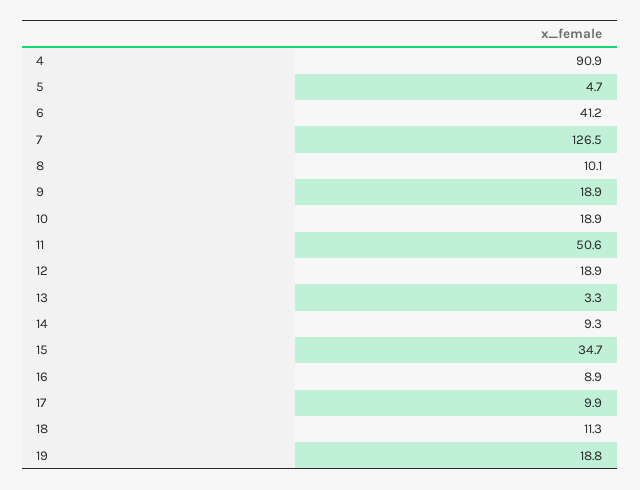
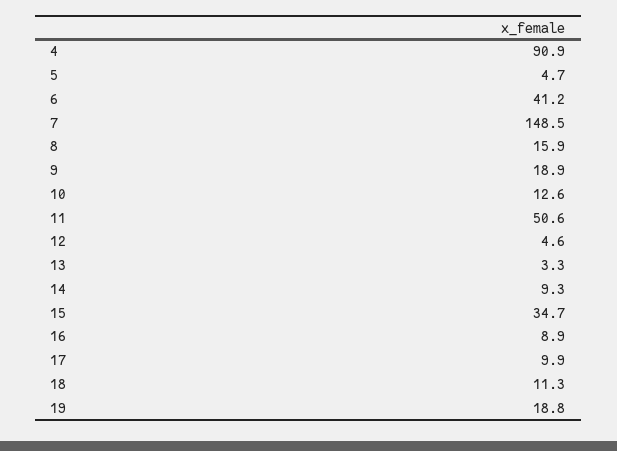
  {
    "4": 90.9,
    "5": 4.7,
    "6": 41.2,
-   "7": 126.5,
+   "7": 148.5,
-   "8": 10.1,
+   "8": 15.9,
    "9": 18.9,
-   "10": 18.9,
+   "10": 12.6,
    "11": 50.6,
-   "12": 18.9,
+   "12": 4.6,
    "13": 3.3,
    "14": 9.3,
    "15": 34.7,
    "16": 8.9,
    "17": 9.9,
    "18": 11.3,
    "19": 18.8
  }

